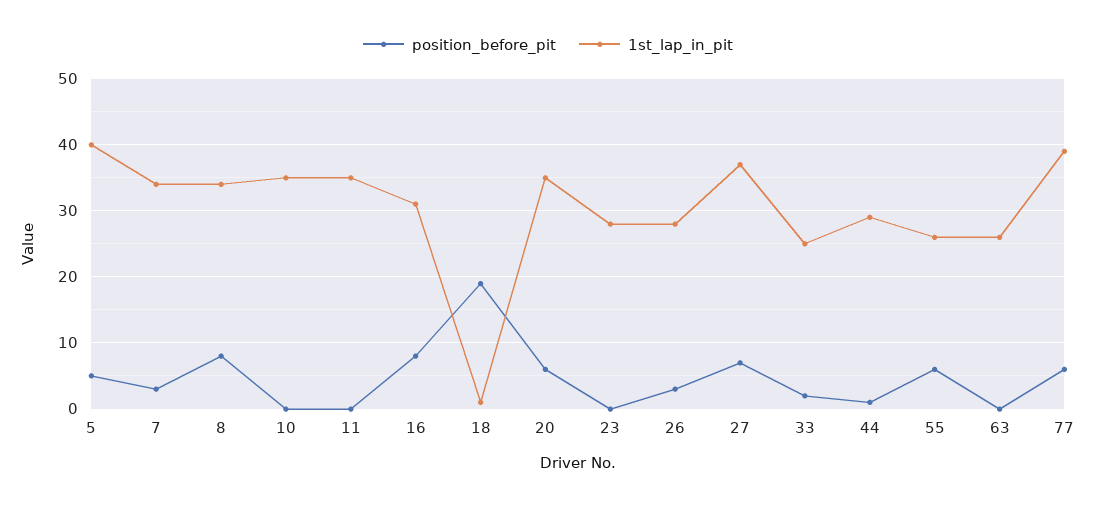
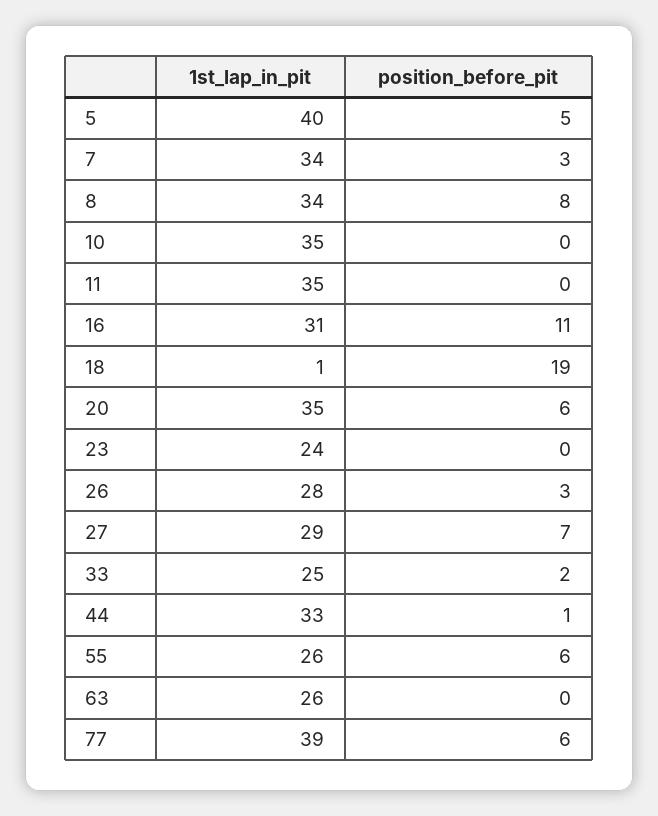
  {
    "position_before_pit": {
      "5": 5,
      "7": 3,
      "8": 8,
      "10": 0,
      "11": 0,
-     "16": 8,
+     "16": 11,
      "18": 19,
      "20": 6,
      "23": 0,
      "26": 3,
      "27": 7,
      "33": 2,
      "44": 1,
      "55": 6,
      "63": 0,
      "77": 6
    },
    "1st_lap_in_pit": {
      "5": 40,
      "7": 34,
      "8": 34,
      "10": 35,
      "11": 35,
      "16": 31,
      "18": 1,
      "20": 35,
-     "23": 28,
+     "23": 24,
      "26": 28,
-     "27": 37,
+     "27": 29,
      "33": 25,
-     "44": 29,
+     "44": 33,
      "55": 26,
      "63": 26,
      "77": 39
    }
  }

